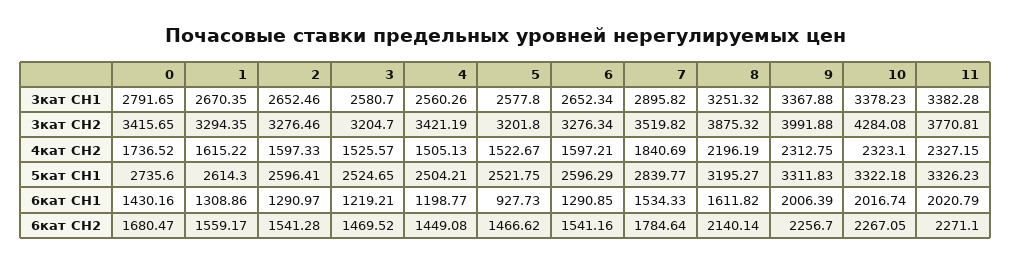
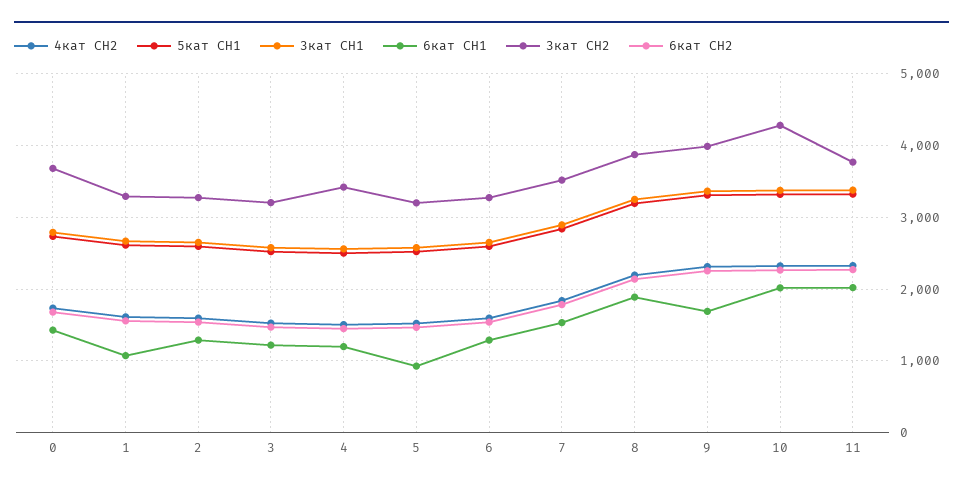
  {
    "3кат СН1": {
      "0": 2791.65,
      "1": 2670.35,
      "2": 2652.46,
      "3": 2580.7,
      "4": 2560.26,
      "5": 2577.8,
      "6": 2652.34,
      "7": 2895.82,
      "8": 3251.32,
      "9": 3367.88,
      "10": 3378.23,
      "11": 3382.28
    },
    "3кат СН2": {
-     "0": 3415.65,
+     "0": 3700,
      "1": 3294.35,
      "2": 3276.46,
      "3": 3204.7,
      "4": 3421.19,
      "5": 3201.8,
      "6": 3276.34,
      "7": 3519.82,
      "8": 3875.32,
      "9": 3991.88,
      "10": 4284.08,
      "11": 3770.81
    },
    "4кат СН2": {
      "0": 1736.52,
      "1": 1615.22,
      "2": 1597.33,
      "3": 1525.57,
      "4": 1505.13,
      "5": 1522.67,
      "6": 1597.21,
      "7": 1840.69,
      "8": 2196.19,
      "9": 2312.75,
      "10": 2323.1,
      "11": 2327.15
    },
    "5кат СН1": {
      "0": 2735.6,
      "1": 2614.3,
      "2": 2596.41,
      "3": 2524.65,
      "4": 2504.21,
      "5": 2521.75,
      "6": 2596.29,
      "7": 2839.77,
      "8": 3195.27,
      "9": 3311.83,
      "10": 3322.18,
      "11": 3326.23
    },
    "6кат СН1": {
      "0": 1430.16,
-     "1": 1308.86,
+     "1": 1100,
      "2": 1290.97,
      "3": 1219.21,
      "4": 1198.77,
      "5": 927.73,
      "6": 1290.85,
      "7": 1534.33,
-     "8": 1611.82,
+     "8": 1900,
-     "9": 2006.39,
+     "9": 1700,
      "10": 2016.74,
      "11": 2020.79
    },
    "6кат СН2": {
      "0": 1680.47,
      "1": 1559.17,
      "2": 1541.28,
      "3": 1469.52,
      "4": 1449.08,
      "5": 1466.62,
      "6": 1541.16,
      "7": 1784.64,
      "8": 2140.14,
      "9": 2256.7,
      "10": 2267.05,
      "11": 2271.1
    }
  }

